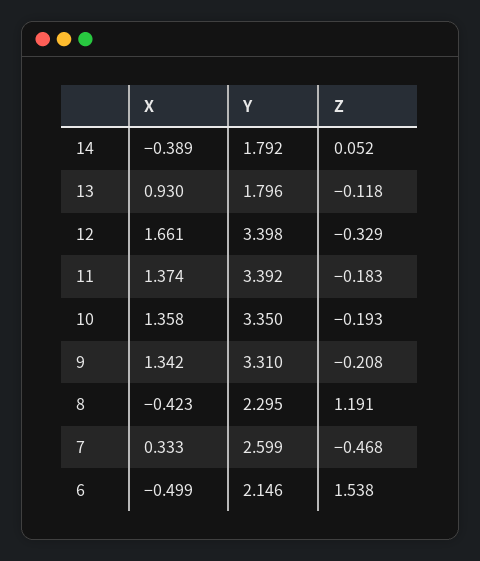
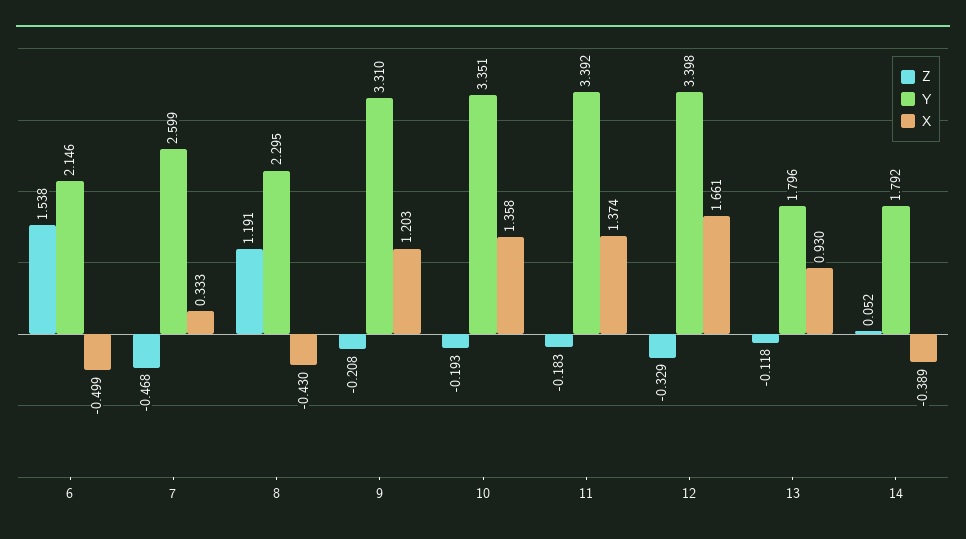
  {
    "X": {
      "14": -0.389,
      "13": 0.93,
      "12": 1.661,
      "11": 1.374,
      "10": 1.358,
-     "9": 1.342,
+     "9": 1.203,
-     "8": -0.423,
+     "8": -0.43,
      "7": 0.333,
      "6": -0.499
    },
    "Y": {
      "14": 1.792,
      "13": 1.796,
      "12": 3.398,
      "11": 3.392,
-     "10": 3.35,
+     "10": 3.351,
      "9": 3.31,
      "8": 2.295,
      "7": 2.599,
      "6": 2.146
    },
    "Z": {
      "14": 0.052,
      "13": -0.118,
      "12": -0.329,
      "11": -0.183,
      "10": -0.193,
      "9": -0.208,
      "8": 1.191,
      "7": -0.468,
      "6": 1.538
    }
  }

